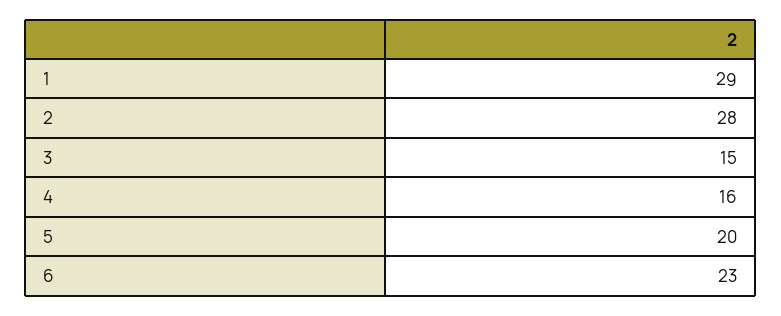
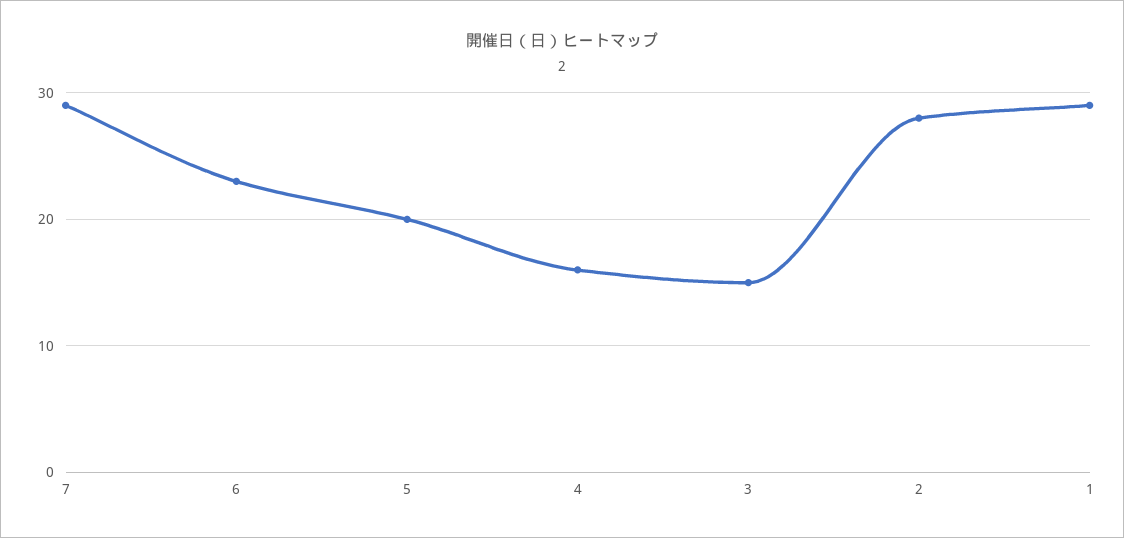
  {
    "1": 29,
    "2": 28,
    "3": 15,
    "4": 16,
    "5": 20,
-   "6": 23
+   "6": 23,
+   "7": 29
  }

